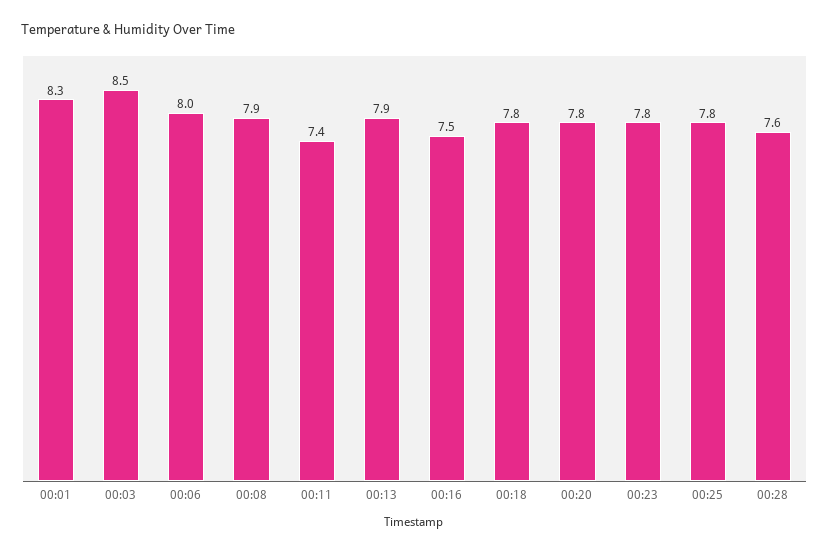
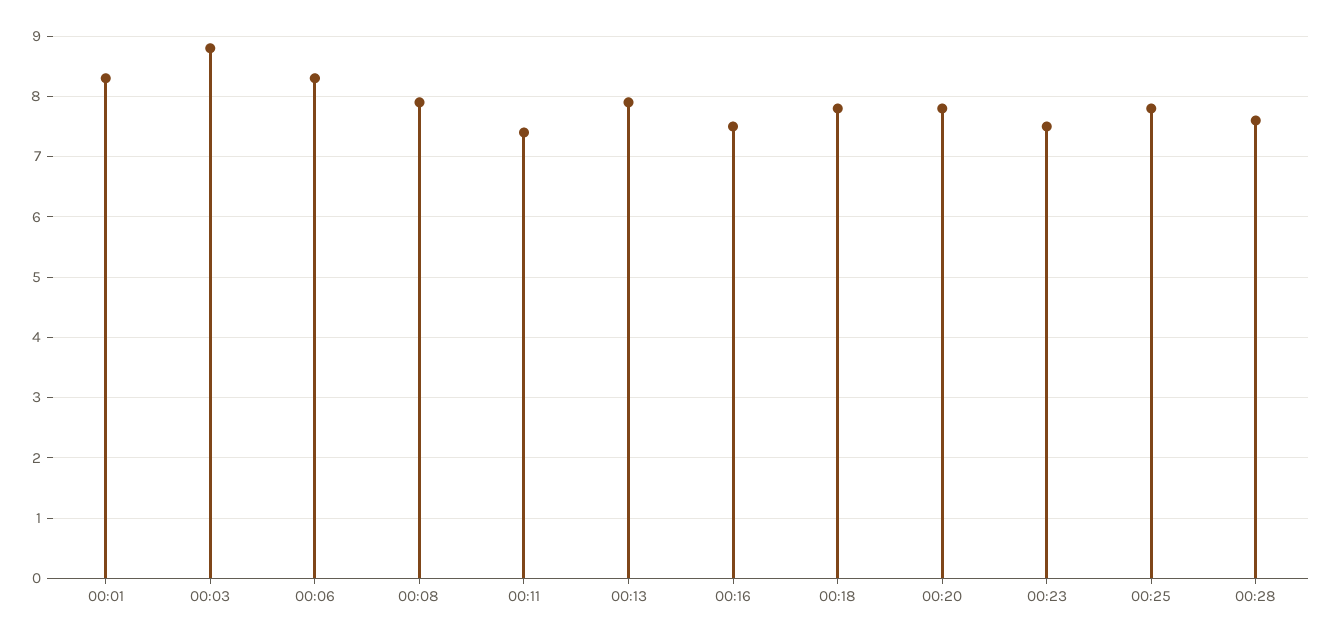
  {
    "00:01": 8.3,
-   "00:03": 8.5,
+   "00:03": 8.8,
-   "00:06": 8,
+   "00:06": 8.3,
    "00:08": 7.9,
    "00:11": 7.4,
    "00:13": 7.9,
    "00:16": 7.5,
    "00:18": 7.8,
    "00:20": 7.8,
-   "00:23": 7.8,
+   "00:23": 7.5,
    "00:25": 7.8,
    "00:28": 7.6
  }

